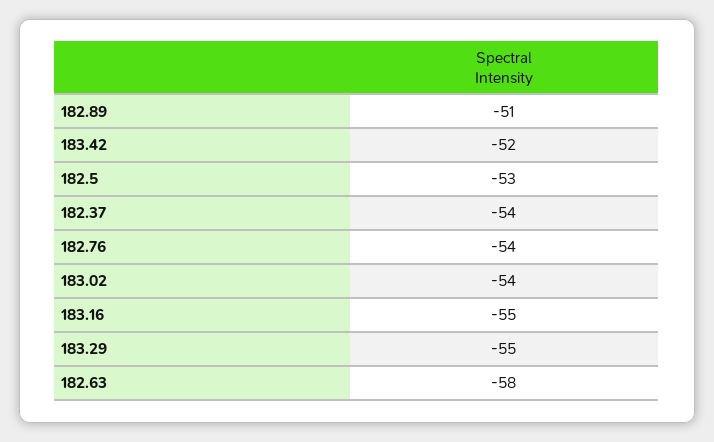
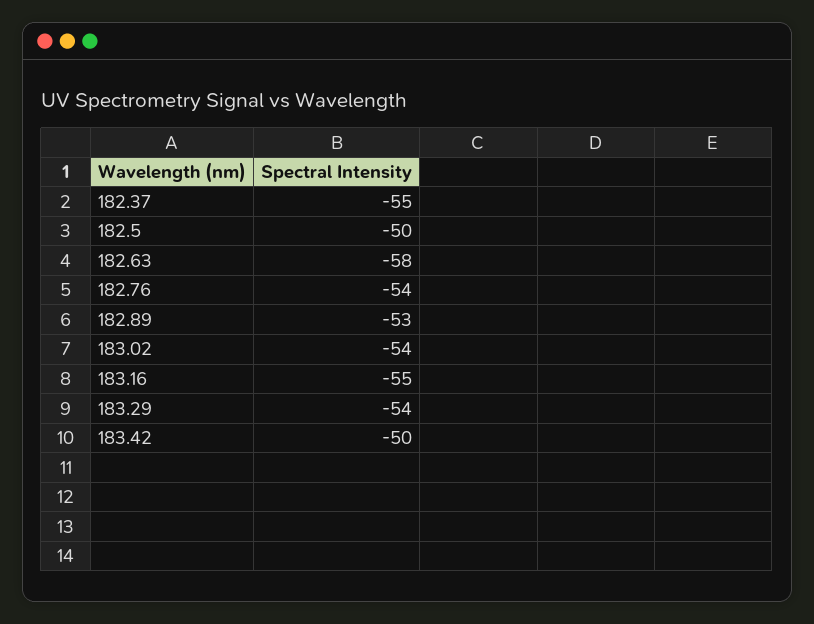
  {
-   "182.89": -51,
+   "182.89": -53,
-   "183.42": -52,
+   "183.42": -50,
-   "182.5": -53,
+   "182.5": -50,
-   "182.37": -54,
+   "182.37": -55,
    "182.76": -54,
    "183.02": -54,
    "183.16": -55,
-   "183.29": -55,
+   "183.29": -54,
    "182.63": -58
  }

